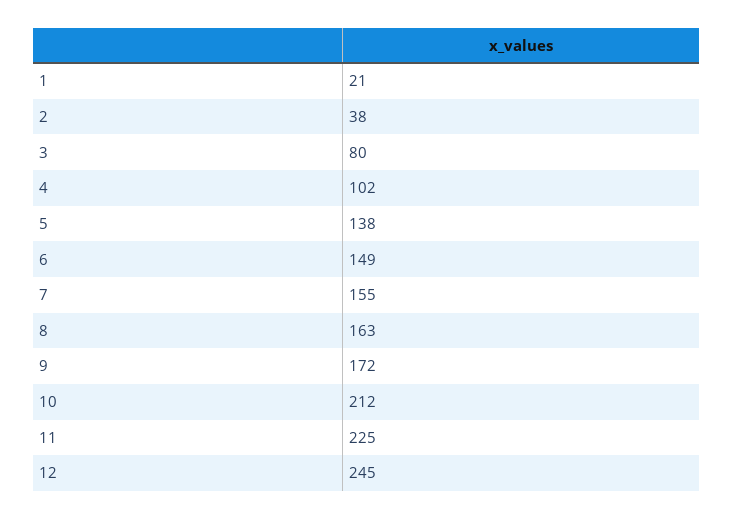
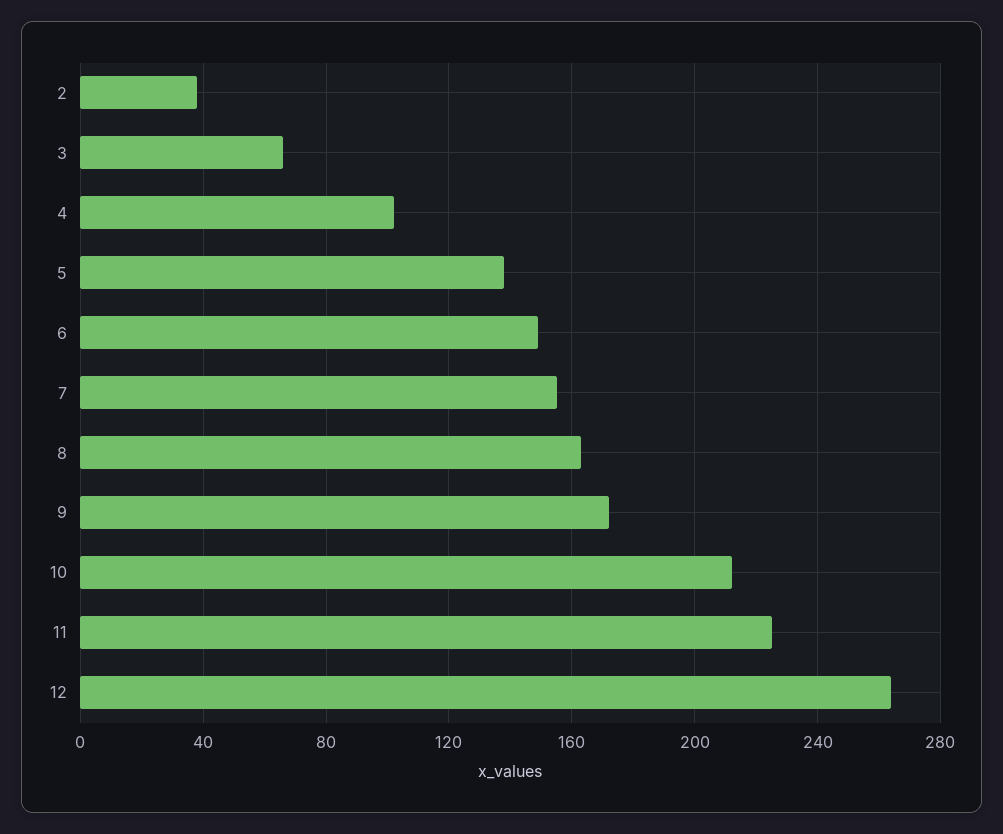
  {
-   "1": 21,
    "2": 38,
-   "3": 80,
+   "3": 65,
    "4": 102,
    "5": 138,
    "6": 149,
    "7": 155,
    "8": 163,
    "9": 172,
    "10": 212,
    "11": 225,
-   "12": 245
+   "12": 265
  }

